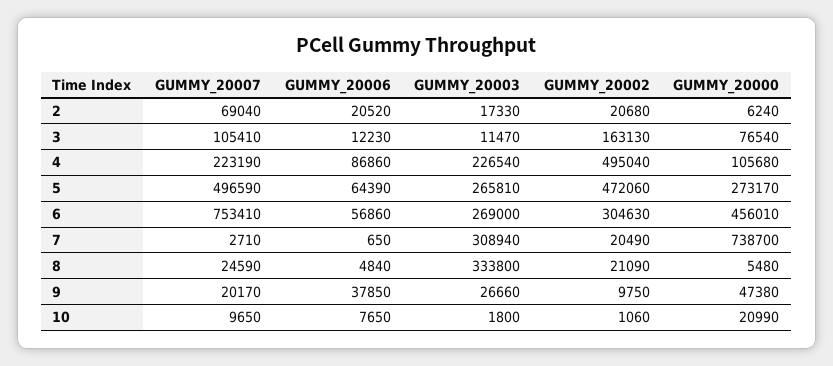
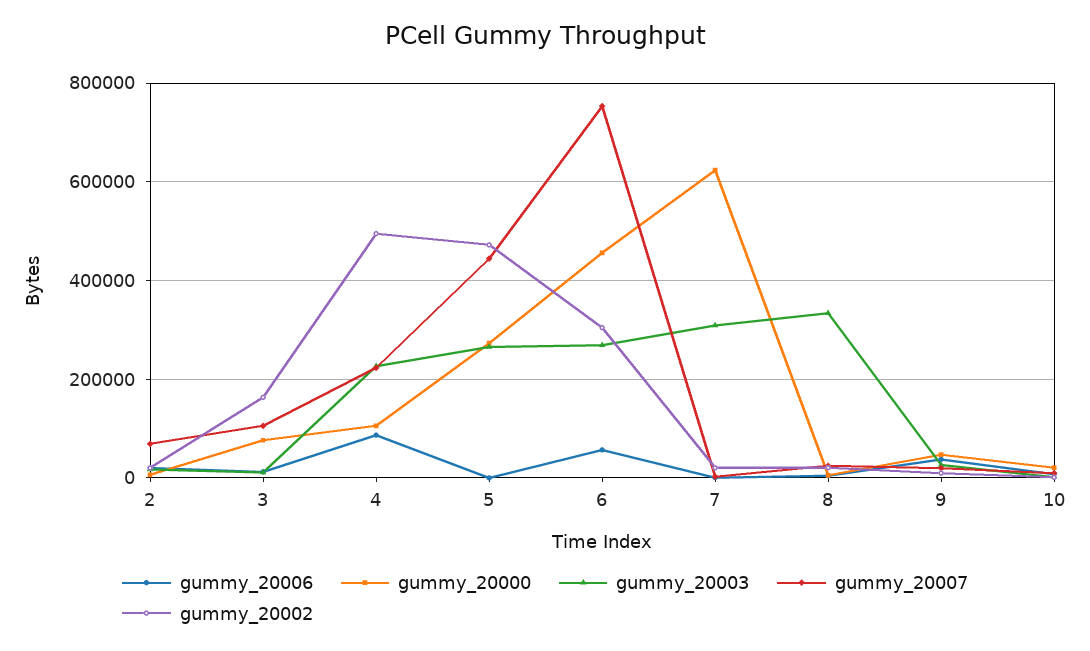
  {
    "GUMMY_20007": {
      "2": 69040,
      "3": 105410,
      "4": 223190,
-     "5": 496590,
+     "5": 440000,
      "6": 753410,
      "7": 2710,
      "8": 24590,
      "9": 20170,
      "10": 9650
    },
    "GUMMY_20006": {
      "2": 20520,
      "3": 12230,
      "4": 86860,
-     "5": 64390,
+     "5": 0,
      "6": 56860,
      "7": 650,
      "8": 4840,
      "9": 37850,
      "10": 7650
    },
    "GUMMY_20003": {
      "2": 17330,
      "3": 11470,
      "4": 226540,
      "5": 265810,
      "6": 269000,
      "7": 308940,
      "8": 333800,
      "9": 26660,
      "10": 1800
    },
    "GUMMY_20002": {
      "2": 20680,
      "3": 163130,
      "4": 495040,
      "5": 472060,
      "6": 304630,
      "7": 20490,
      "8": 21090,
      "9": 9750,
      "10": 1060
    },
    "GUMMY_20000": {
      "2": 6240,
      "3": 76540,
      "4": 105680,
      "5": 273170,
      "6": 456010,
-     "7": 738700,
+     "7": 620000,
      "8": 5480,
      "9": 47380,
      "10": 20990
    }
  }

